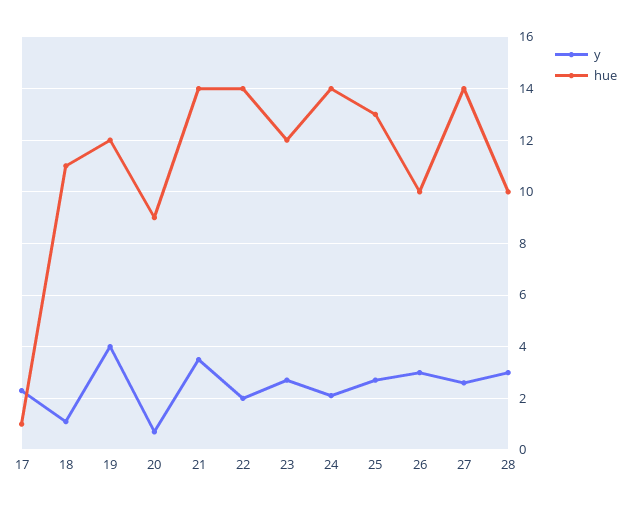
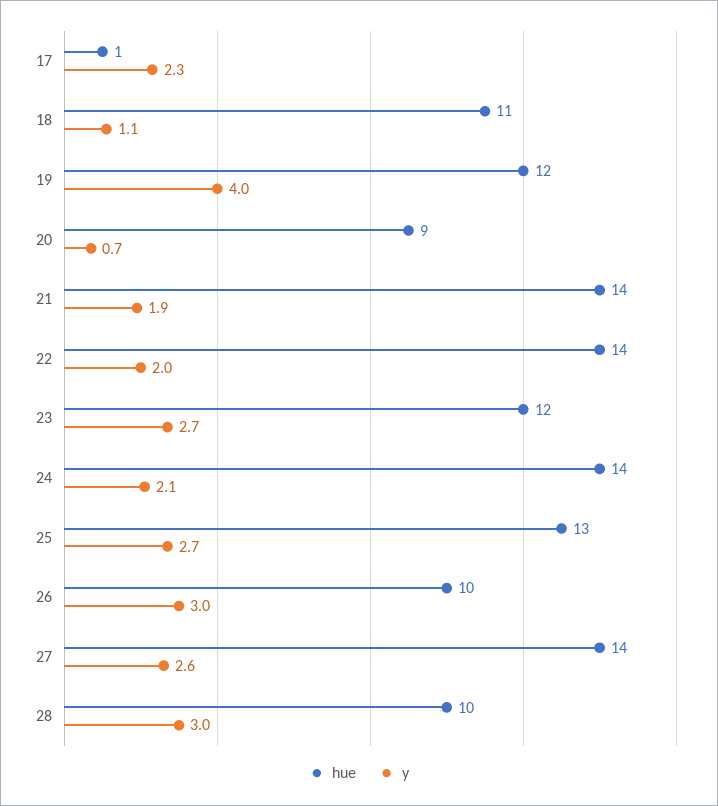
  {
    "y": {
      "17": 2.3,
      "18": 1.1,
      "19": 4,
      "20": 0.7,
-     "21": 3.5,
+     "21": 1.9,
      "22": 2,
      "23": 2.7,
      "24": 2.1,
      "25": 2.7,
      "26": 3,
      "27": 2.6,
      "28": 3
    },
    "hue": {
      "17": 1,
      "18": 11,
      "19": 12,
      "20": 9,
      "21": 14,
      "22": 14,
      "23": 12,
      "24": 14,
      "25": 13,
      "26": 10,
      "27": 14,
      "28": 10
    }
  }

